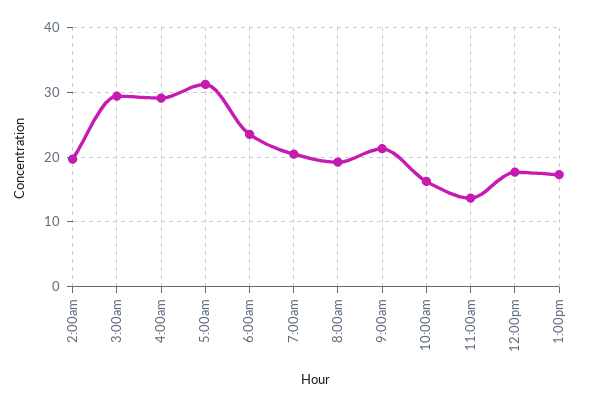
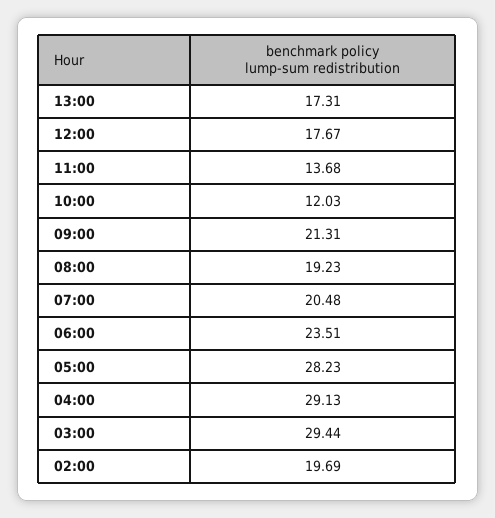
  {
    "2:00am": 19.69,
    "3:00am": 29.44,
    "4:00am": 29.13,
-   "5:00am": 31,
+   "5:00am": 28.23,
    "6:00am": 23.51,
    "7:00am": 20.48,
    "8:00am": 19.23,
    "9:00am": 21.31,
-   "10:00am": 16,
+   "10:00am": 12.03,
    "11:00am": 13.68,
    "12:00pm": 17.67,
    "1:00pm": 17.31
  }

